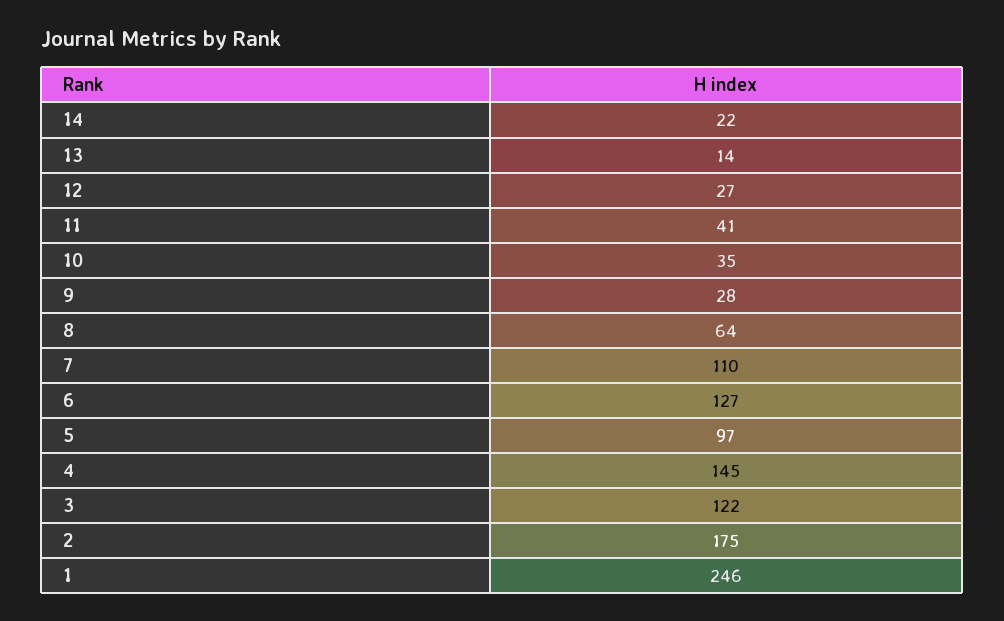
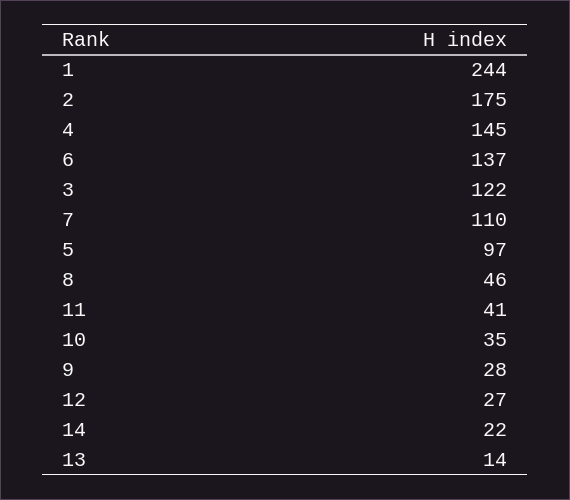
  {
    "14": 22,
    "13": 14,
    "12": 27,
    "11": 41,
    "10": 35,
    "9": 28,
-   "8": 64,
+   "8": 46,
    "7": 110,
-   "6": 127,
+   "6": 137,
    "5": 97,
    "4": 145,
    "3": 122,
    "2": 175,
-   "1": 246
+   "1": 244
  }

